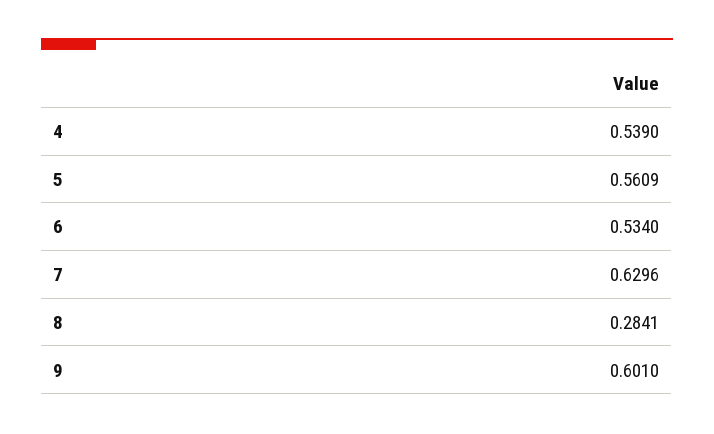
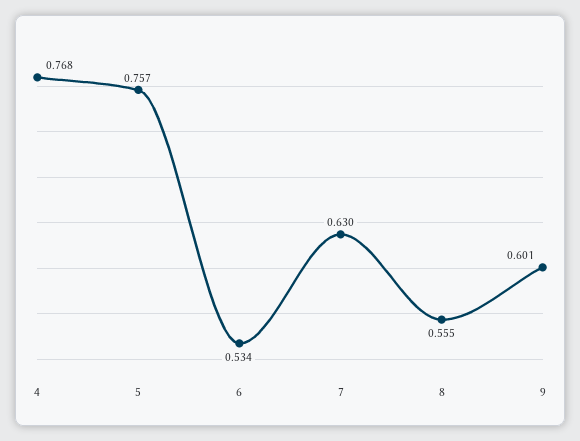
  {
-   "4": 0.539,
+   "4": 0.768,
-   "5": 0.5609,
+   "5": 0.757,
    "6": 0.534,
    "7": 0.6296,
-   "8": 0.2841,
+   "8": 0.555,
    "9": 0.601
  }

